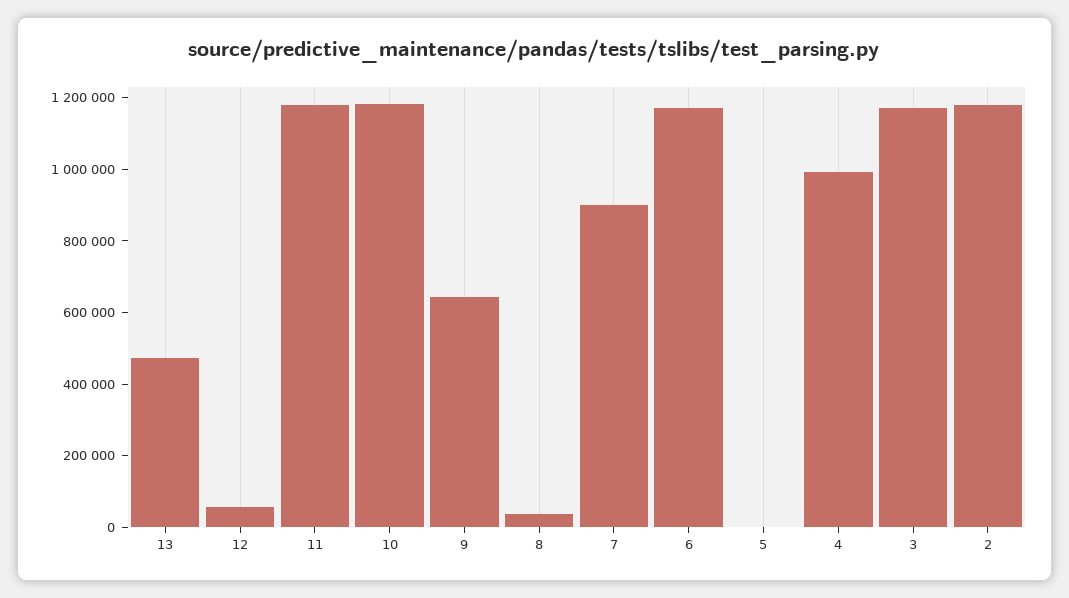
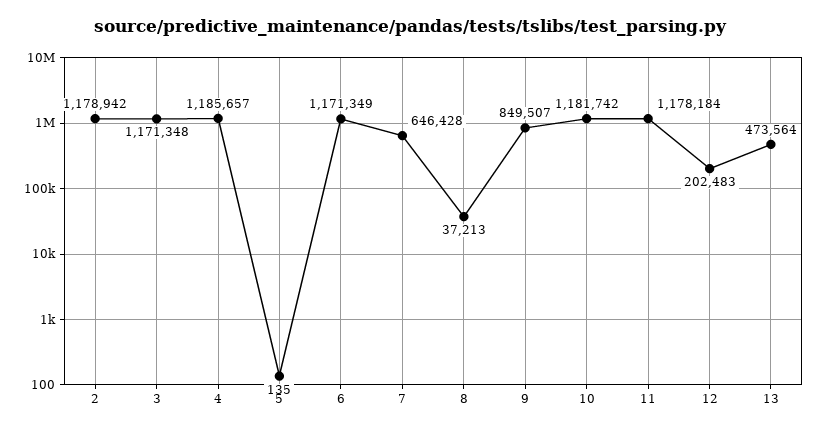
  {
    "13": 473564,
-   "12": 50000,
+   "12": 202483,
    "11": 1178184,
    "10": 1181742,
-   "9": 650000,
+   "9": 849507,
    "8": 37213,
-   "7": 900000,
+   "7": 646428,
    "6": 1171349,
    "5": 135,
-   "4": 1000000,
+   "4": 1185657,
    "3": 1171348,
    "2": 1178942
  }

